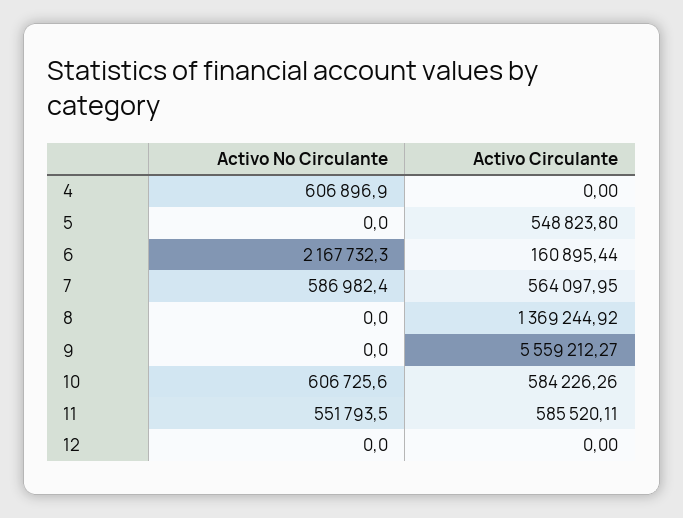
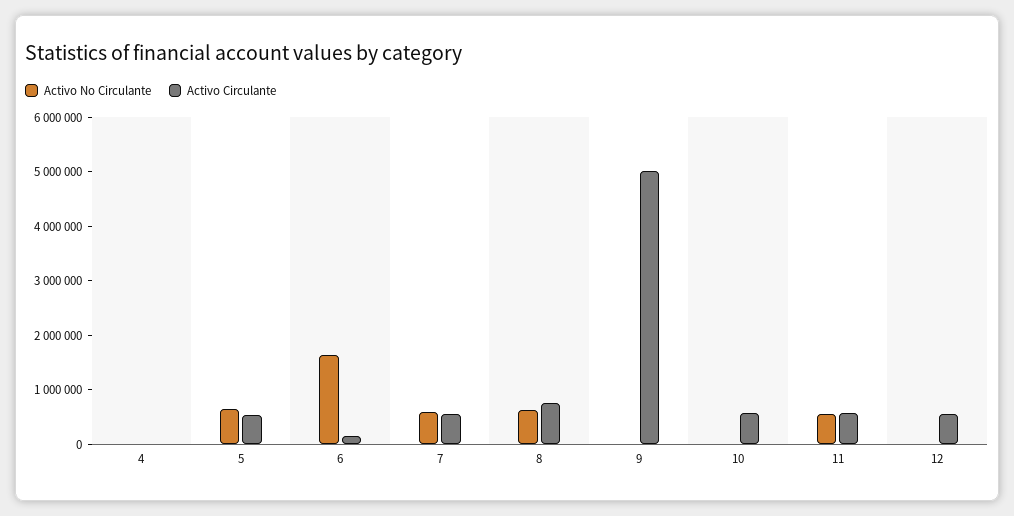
  {
    "Activo No Circulante": {
-     "4": 606896.9,
+     "4": 0,
-     "5": 0,
+     "5": 600000,
-     "6": 2167732.3,
+     "6": 1600000,
      "7": 586982.4,
-     "8": 0,
+     "8": 600000,
      "9": 0,
-     "10": 606725.6,
+     "10": 0,
      "11": 551793.5,
      "12": 0
    },
    "Activo Circulante": {
      "4": 0,
      "5": 548823.8,
      "6": 160895.44,
      "7": 564097.95,
-     "8": 1369244.92,
+     "8": 800000,
-     "9": 5559212.27,
+     "9": 5000000,
      "10": 584226.26,
      "11": 585520.11,
-     "12": 0
+     "12": 600000
    }
  }

